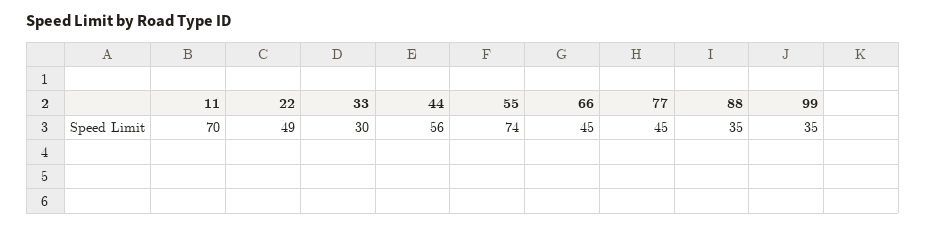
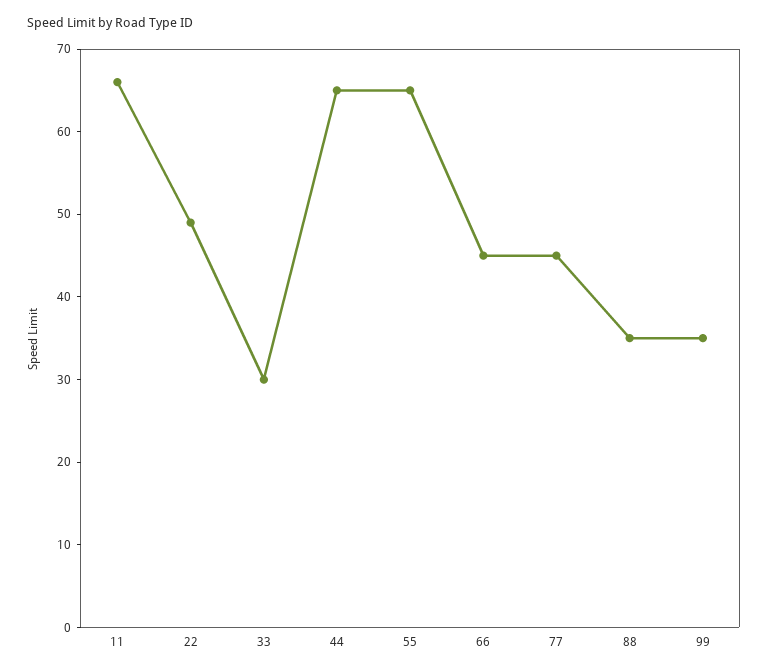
  {
-   "11": 70,
+   "11": 66,
    "22": 49,
    "33": 30,
-   "44": 56,
+   "44": 65,
-   "55": 74,
+   "55": 65,
    "66": 45,
    "77": 45,
    "88": 35,
    "99": 35
  }

